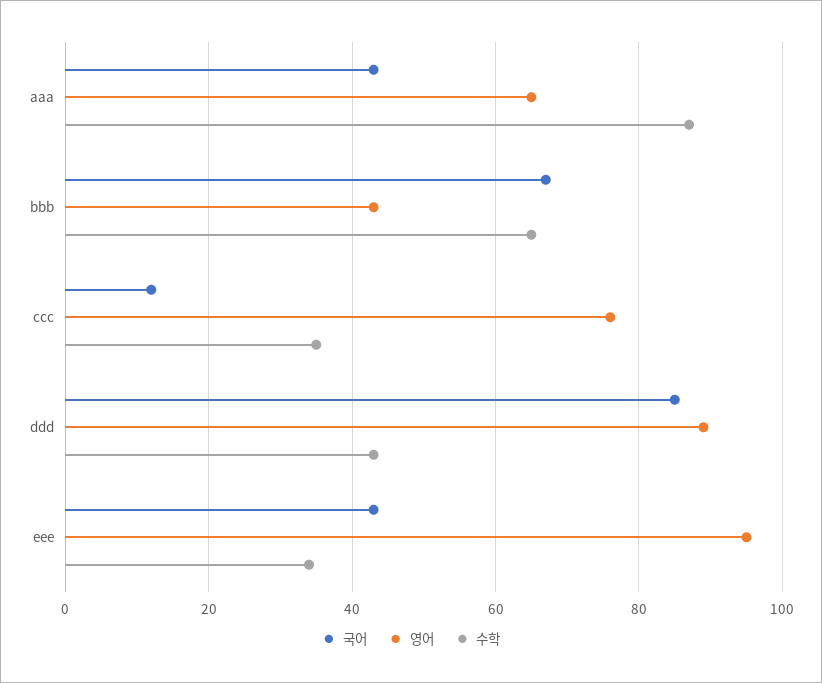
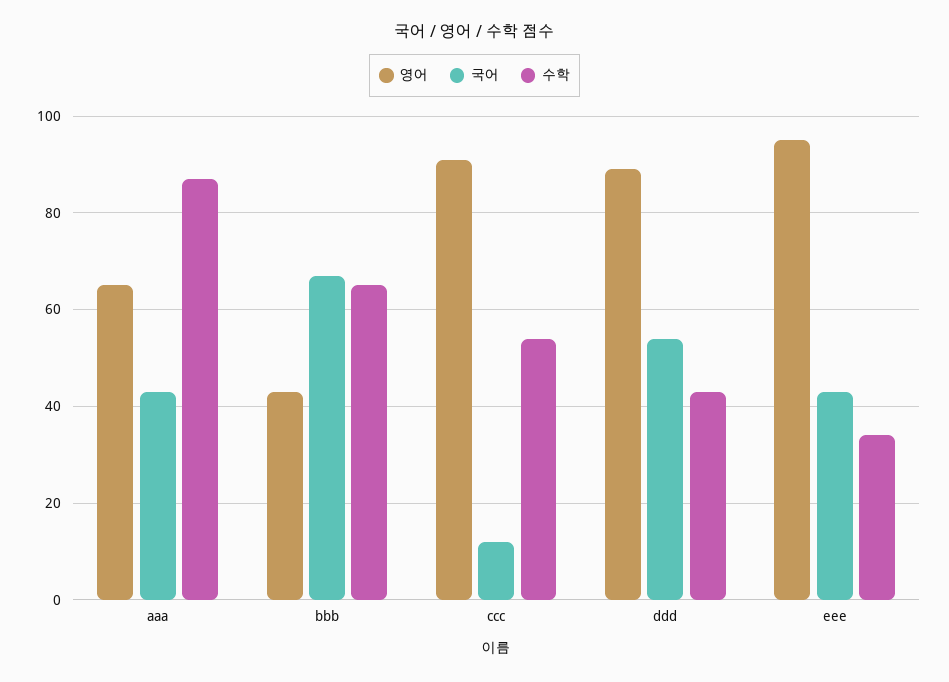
  {
    "국어": {
      "aaa": 45,
      "bbb": 65,
      "ccc": 10,
-     "ddd": 85,
+     "ddd": 55,
      "eee": 45
    },
    "영어": {
      "aaa": 65,
      "bbb": 45,
-     "ccc": 75,
+     "ccc": 90,
      "ddd": 90,
      "eee": 95
    },
    "수학": {
      "aaa": 85,
      "bbb": 65,
-     "ccc": 35,
+     "ccc": 55,
      "ddd": 45,
      "eee": 35
    }
  }

